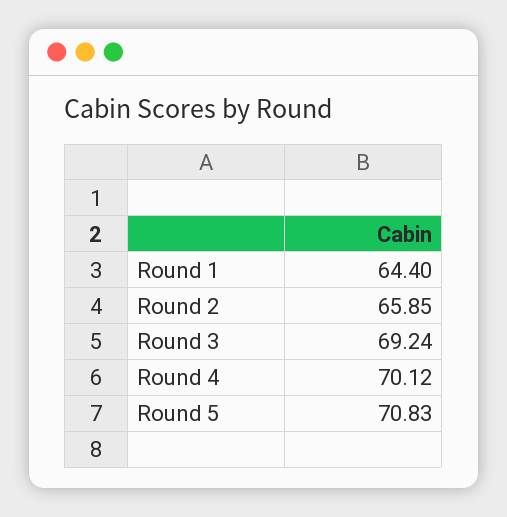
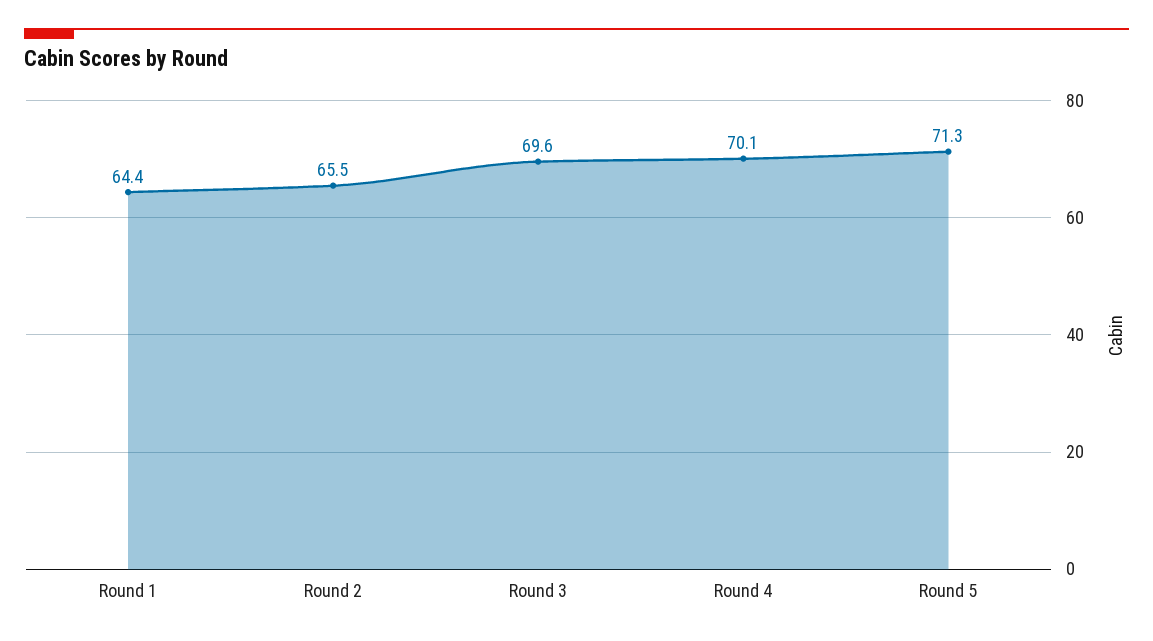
  {
    "Round 1": 64.4,
-   "Round 2": 65.85,
+   "Round 2": 65.5,
-   "Round 3": 69.24,
+   "Round 3": 69.6,
    "Round 4": 70.12,
-   "Round 5": 70.83
+   "Round 5": 71.3
  }

